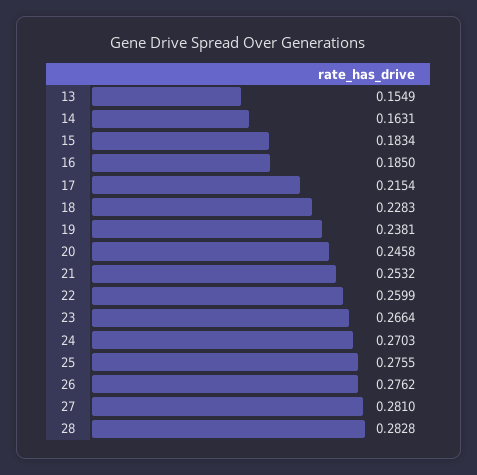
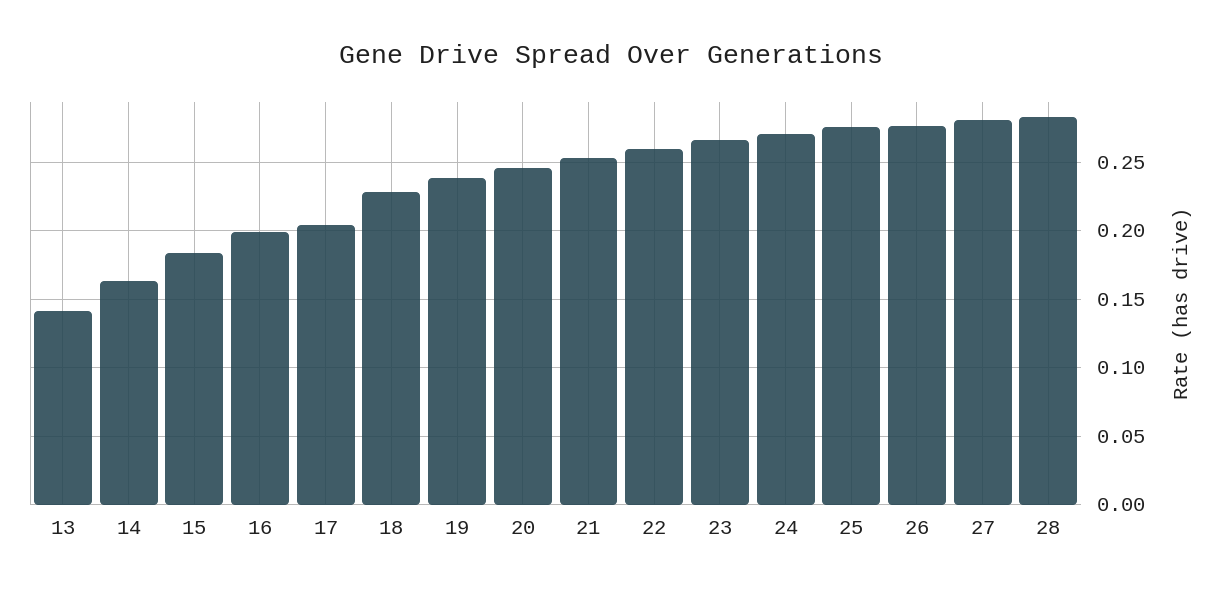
  {
-   "13": 0.1549,
+   "13": 0.14,
    "14": 0.1631,
    "15": 0.1834,
-   "16": 0.185,
+   "16": 0.2,
-   "17": 0.2154,
+   "17": 0.205,
    "18": 0.2283,
    "19": 0.2381,
    "20": 0.2458,
    "21": 0.2532,
    "22": 0.2599,
    "23": 0.2664,
    "24": 0.2703,
    "25": 0.2755,
    "26": 0.2762,
    "27": 0.281,
    "28": 0.2828
  }

